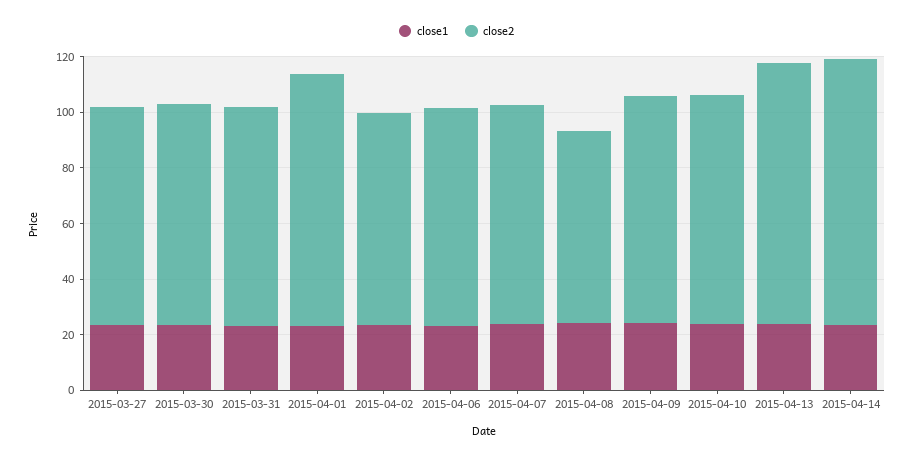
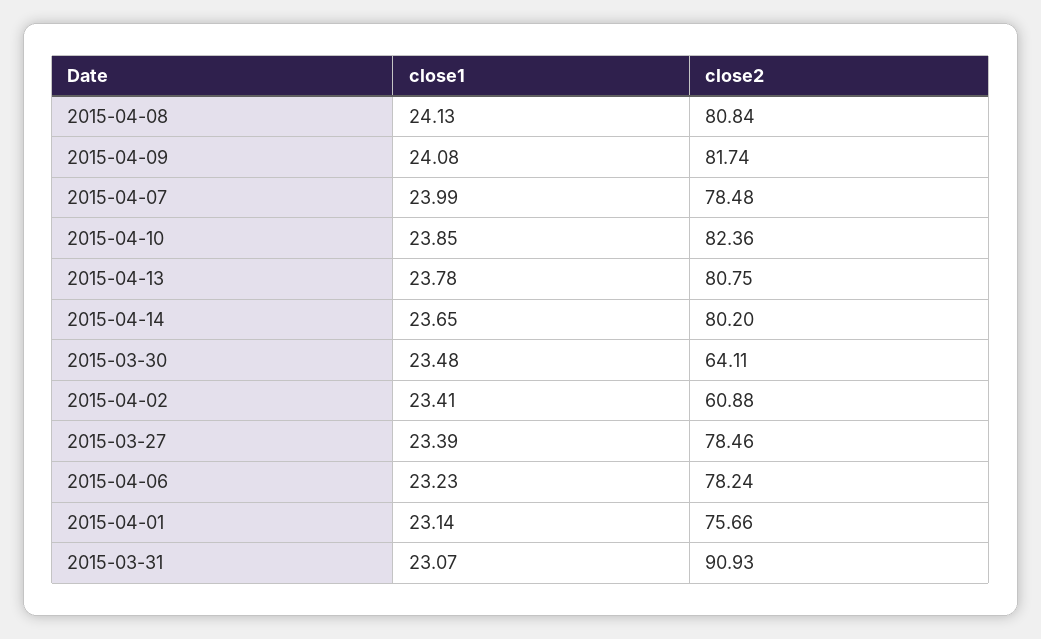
  {
    "close1": {
      "2015-03-27": 23.39,
      "2015-03-30": 23.48,
      "2015-03-31": 23.07,
      "2015-04-01": 23.14,
      "2015-04-02": 23.41,
      "2015-04-06": 23.23,
      "2015-04-07": 23.99,
      "2015-04-08": 24.13,
      "2015-04-09": 24.08,
      "2015-04-10": 23.85,
      "2015-04-13": 23.78,
      "2015-04-14": 23.65
    },
    "close2": {
      "2015-03-27": 78.46,
-     "2015-03-30": 80,
+     "2015-03-30": 64.11,
-     "2015-03-31": 80,
+     "2015-03-31": 90.93,
-     "2015-04-01": 90,
+     "2015-04-01": 75.66,
-     "2015-04-02": 75,
+     "2015-04-02": 60.88,
      "2015-04-06": 78.24,
      "2015-04-07": 78.48,
-     "2015-04-08": 70,
+     "2015-04-08": 80.84,
      "2015-04-09": 81.74,
      "2015-04-10": 82.36,
-     "2015-04-13": 95,
+     "2015-04-13": 80.75,
-     "2015-04-14": 95
+     "2015-04-14": 80.2
    }
  }

